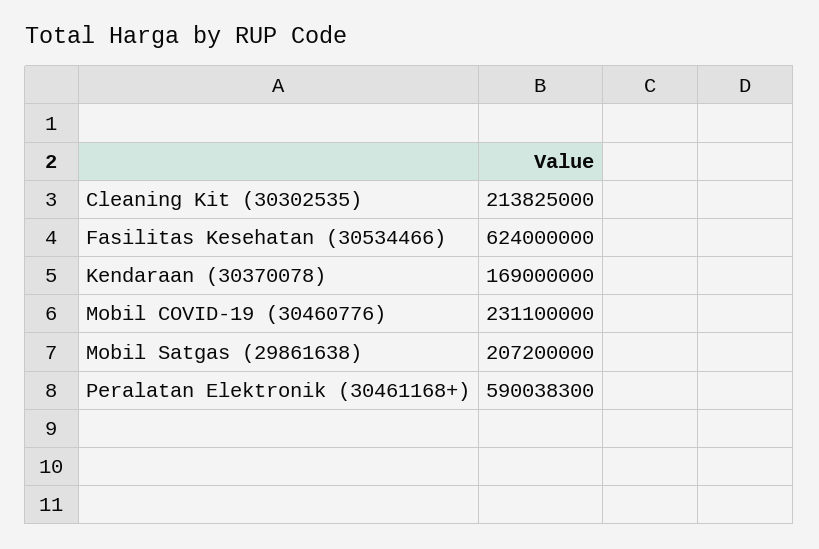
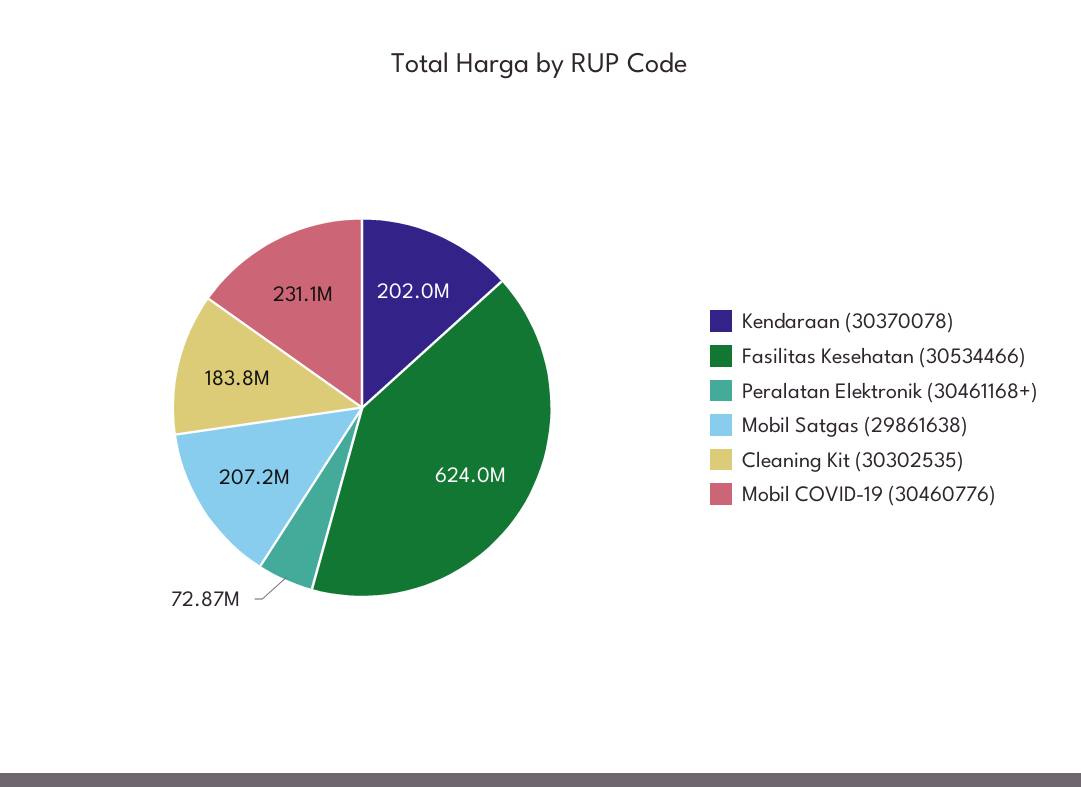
  {
-   "Cleaning Kit (30302535)": 213825000,
+   "Cleaning Kit (30302535)": 183800000,
    "Fasilitas Kesehatan (30534466)": 624000000,
-   "Kendaraan (30370078)": 169000000,
+   "Kendaraan (30370078)": 202000000,
    "Mobil COVID-19 (30460776)": 231100000,
    "Mobil Satgas (29861638)": 207200000,
-   "Peralatan Elektronik (30461168+)": 590038300
+   "Peralatan Elektronik (30461168+)": 72870000
  }

